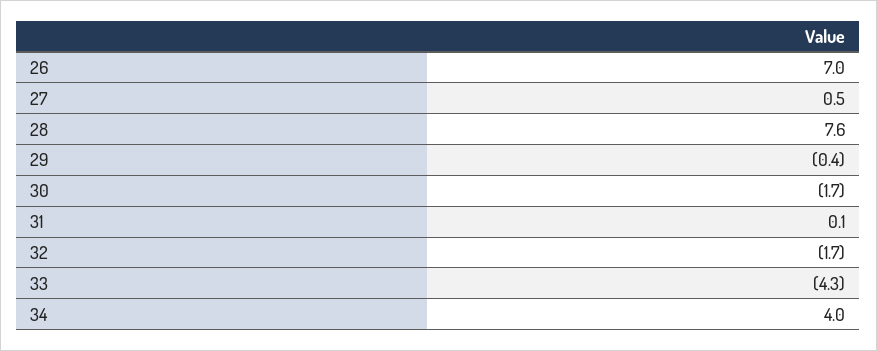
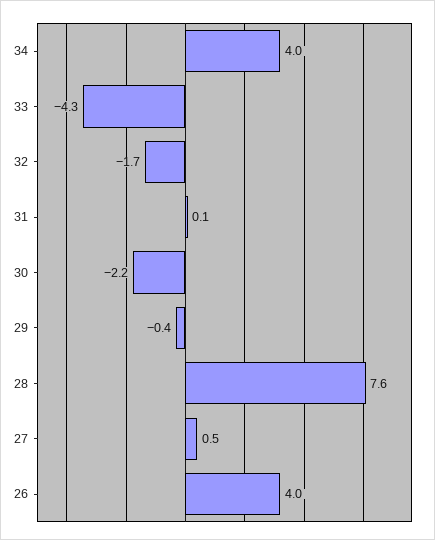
  {
-   "26": 7,
+   "26": 4,
    "27": 0.5,
    "28": 7.6,
    "29": -0.4,
-   "30": -1.7,
+   "30": -2.2,
    "31": 0.1,
    "32": -1.7,
    "33": -4.3,
    "34": 4
  }

